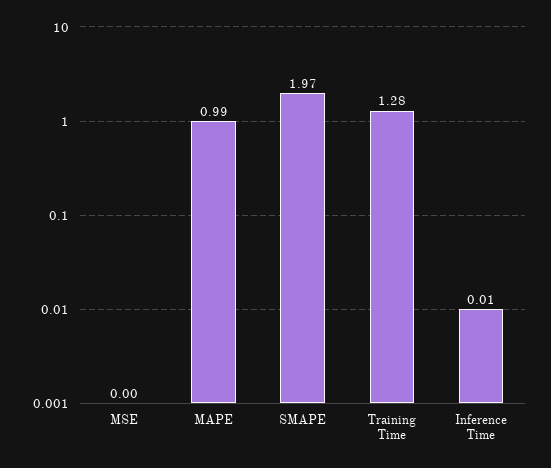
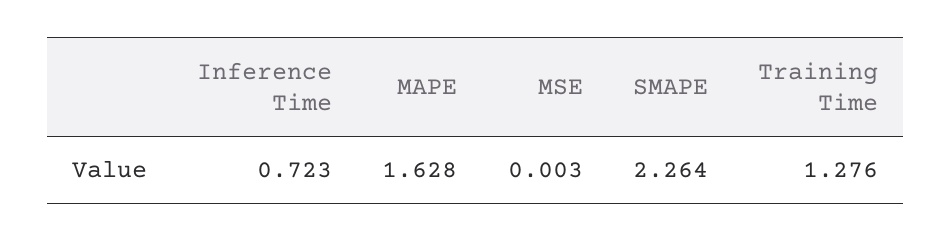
  {
    "MSE": 0.003,
-   "MAPE": 0.99,
+   "MAPE": 1.628,
-   "SMAPE": 1.97,
+   "SMAPE": 2.264,
    "Training Time": 1.276,
-   "Inference Time": 0.01
+   "Inference Time": 0.723
  }

